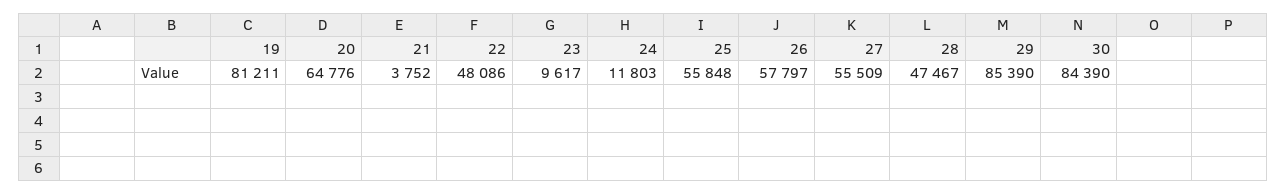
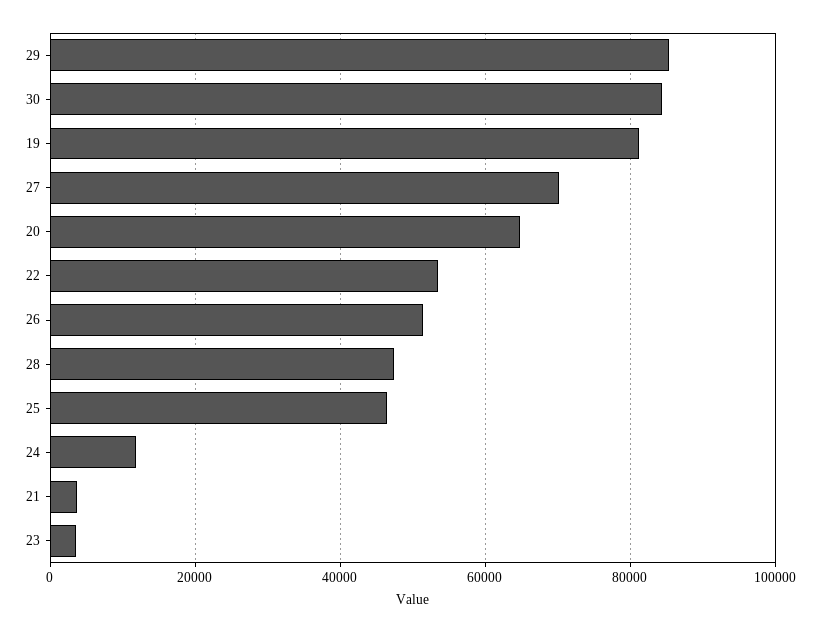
  {
    "19": 81211,
    "20": 64776,
    "21": 3752,
-   "22": 48086,
+   "22": 54000,
-   "23": 9617,
+   "23": 4000,
    "24": 11803,
-   "25": 55848,
+   "25": 46000,
-   "26": 57797,
+   "26": 52000,
-   "27": 55509,
+   "27": 70000,
    "28": 47467,
    "29": 85390,
    "30": 84390
  }

